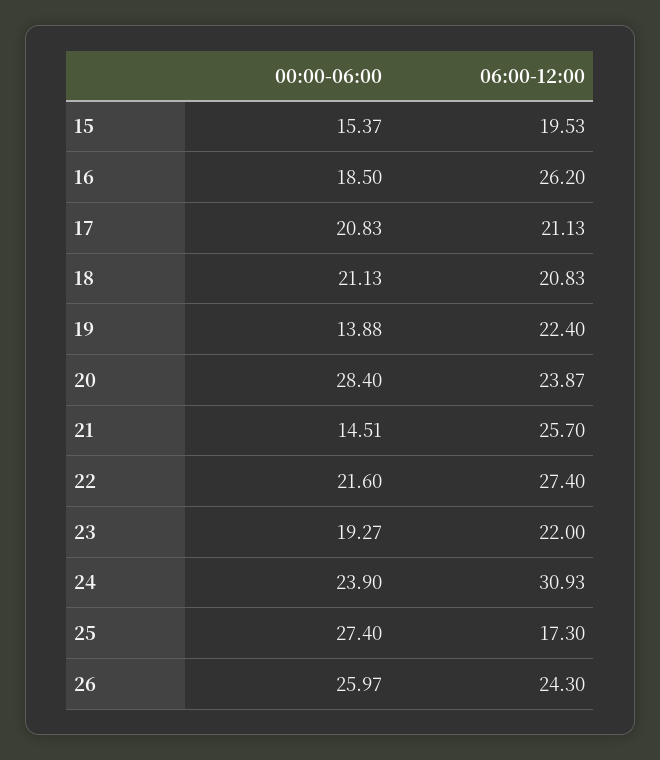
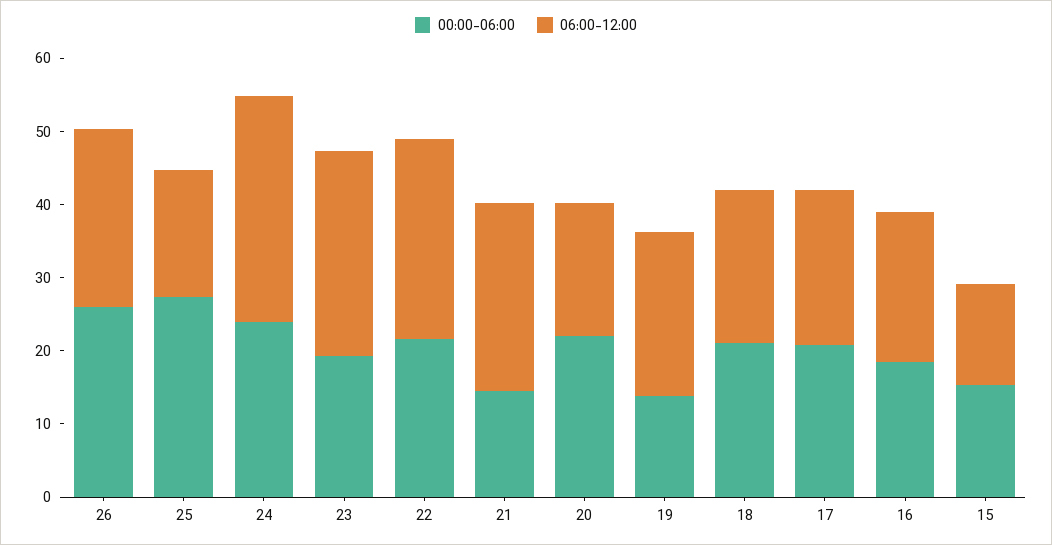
  {
    "00:00-06:00": {
      "15": 15.37,
      "16": 18.5,
      "17": 20.83,
      "18": 21.13,
      "19": 13.88,
-     "20": 28.4,
+     "20": 22,
      "21": 14.51,
      "22": 21.6,
      "23": 19.27,
      "24": 23.9,
      "25": 27.4,
      "26": 25.97
    },
    "06:00-12:00": {
-     "15": 19.53,
+     "15": 14,
-     "16": 26.2,
+     "16": 20,
      "17": 21.13,
      "18": 20.83,
      "19": 22.4,
-     "20": 23.87,
+     "20": 18,
      "21": 25.7,
      "22": 27.4,
-     "23": 22,
+     "23": 28,
      "24": 30.93,
      "25": 17.3,
      "26": 24.3
    }
  }

